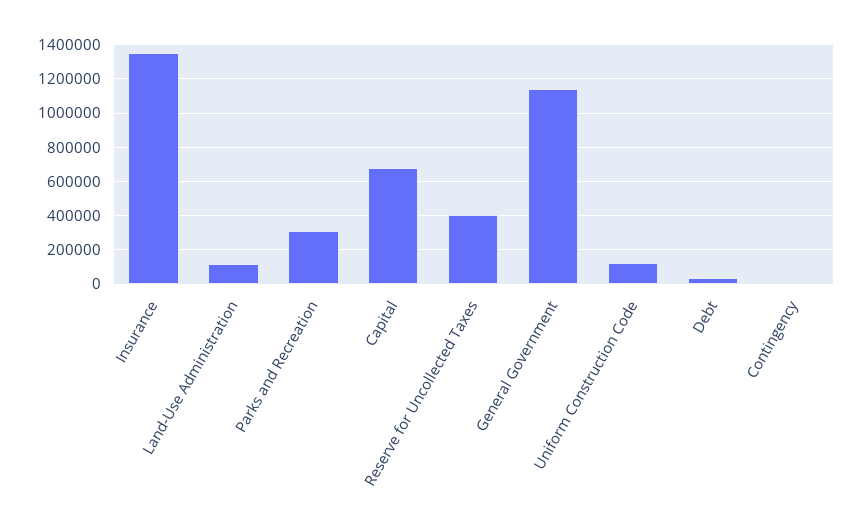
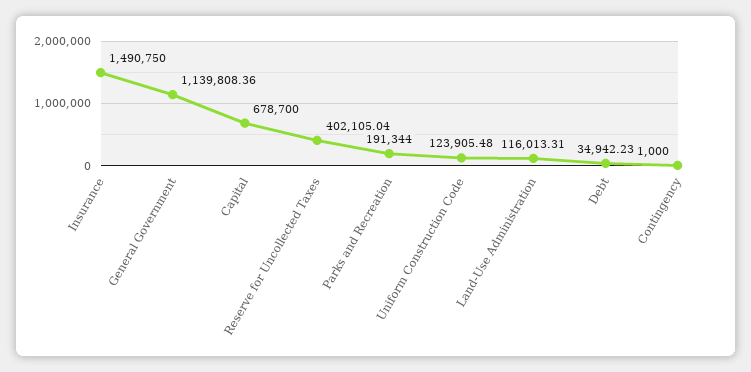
  {
-   "Insurance": 1350000,
+   "Insurance": 1490750,
    "Land-Use Administration": 116013.31,
-   "Parks and Recreation": 300000,
+   "Parks and Recreation": 191344,
    "Capital": 678700,
    "Reserve for Uncollected Taxes": 402105.04,
    "General Government": 1139808.36,
    "Uniform Construction Code": 123905.48,
    "Debt": 34942.23,
    "Contingency": 1000
  }

